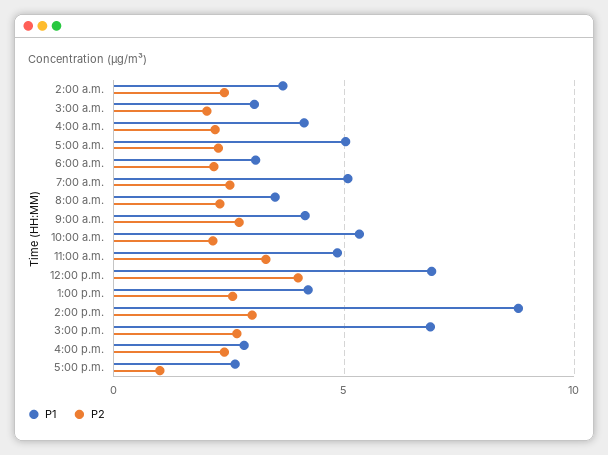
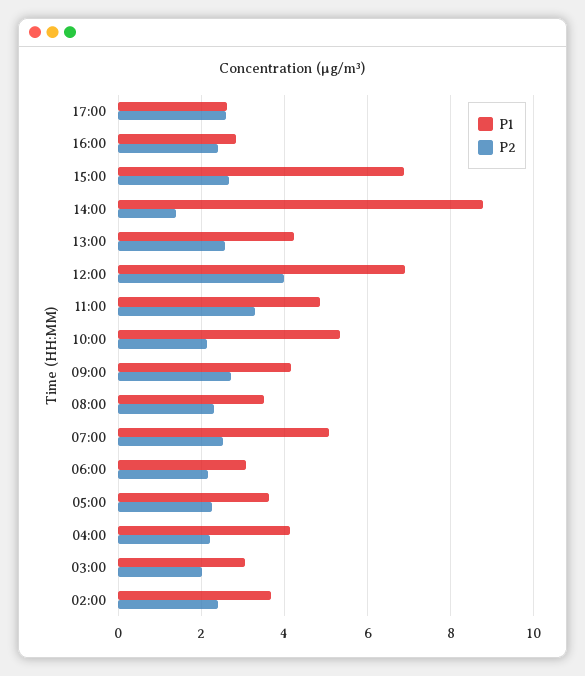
  {
    "P1": {
      "2:00 a.m.": 3.6,
      "3:00 a.m.": 3,
      "4:00 a.m.": 4.2,
-     "5:00 a.m.": 5,
+     "5:00 a.m.": 3.6,
      "6:00 a.m.": 3,
      "7:00 a.m.": 5,
      "8:00 a.m.": 3.6,
      "9:00 a.m.": 4.2,
      "10:00 a.m.": 5.4,
      "11:00 a.m.": 4.8,
      "12:00 p.m.": 7,
      "1:00 p.m.": 4.2,
      "2:00 p.m.": 8.8,
      "3:00 p.m.": 6.8,
      "4:00 p.m.": 2.8,
      "5:00 p.m.": 2.6
    },
    "P2": {
      "2:00 a.m.": 2.4,
      "3:00 a.m.": 2,
      "4:00 a.m.": 2.2,
      "5:00 a.m.": 2.2,
      "6:00 a.m.": 2.2,
      "7:00 a.m.": 2.6,
      "8:00 a.m.": 2.4,
      "9:00 a.m.": 2.8,
      "10:00 a.m.": 2.2,
      "11:00 a.m.": 3.4,
      "12:00 p.m.": 4,
      "1:00 p.m.": 2.6,
-     "2:00 p.m.": 3,
+     "2:00 p.m.": 1.4,
      "3:00 p.m.": 2.6,
      "4:00 p.m.": 2.4,
-     "5:00 p.m.": 1
+     "5:00 p.m.": 2.6
    }
  }

